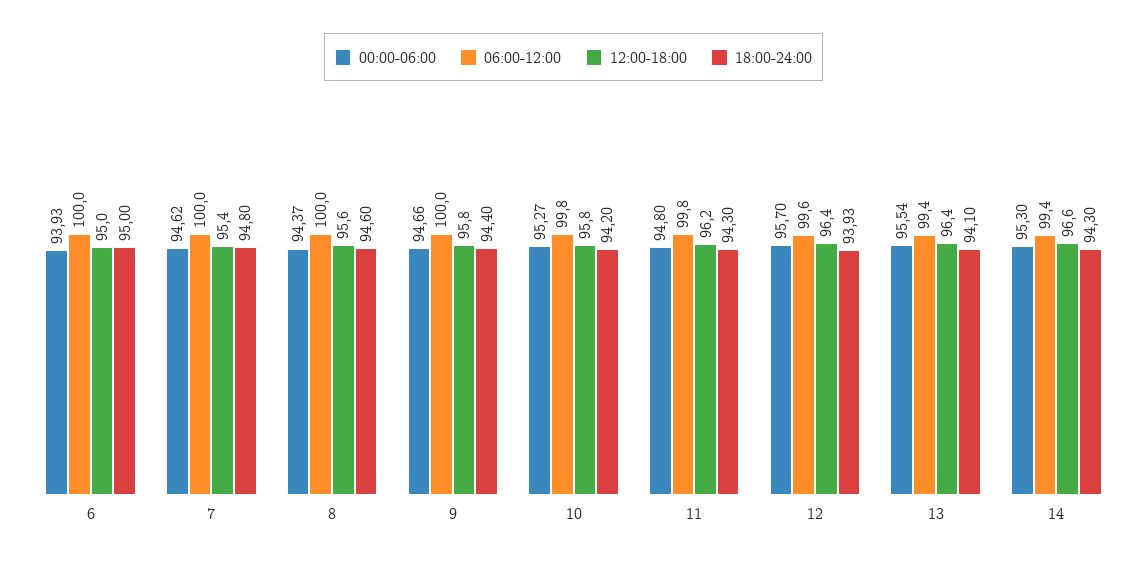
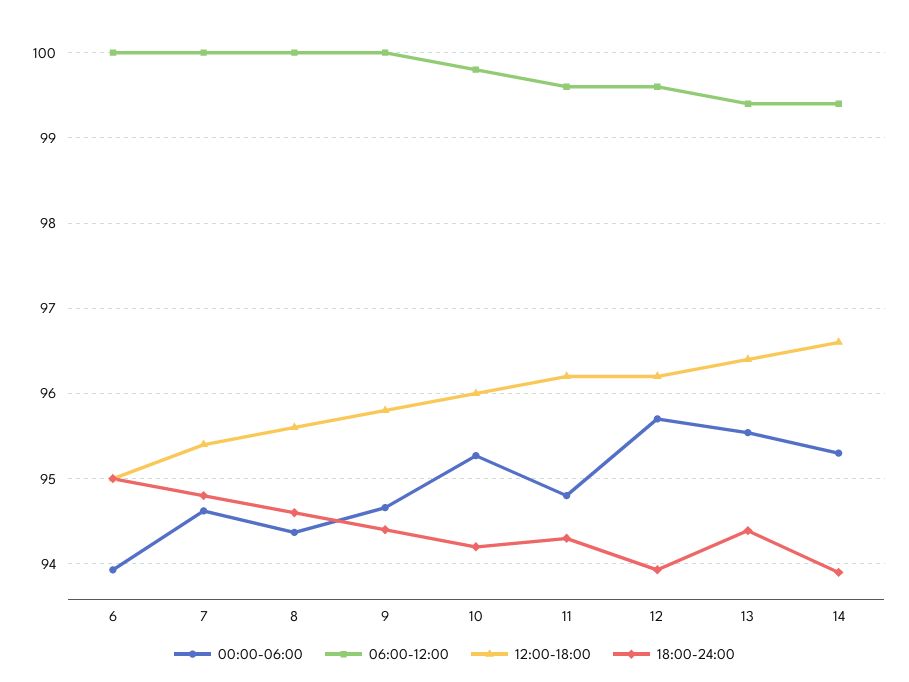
  {
    "00:00-06:00": {
      "6": 93.93,
      "7": 94.62,
      "8": 94.37,
      "9": 94.66,
      "10": 95.27,
      "11": 94.8,
      "12": 95.7,
      "13": 95.54,
      "14": 95.3
    },
    "06:00-12:00": {
      "6": 100,
      "7": 100,
      "8": 100,
      "9": 100,
      "10": 99.8,
-     "11": 99.8,
+     "11": 99.6,
      "12": 99.6,
      "13": 99.4,
      "14": 99.4
    },
    "12:00-18:00": {
      "6": 95,
      "7": 95.4,
      "8": 95.6,
      "9": 95.8,
-     "10": 95.8,
+     "10": 96,
      "11": 96.2,
-     "12": 96.4,
+     "12": 96.2,
      "13": 96.4,
      "14": 96.6
    },
    "18:00-24:00": {
      "6": 95,
      "7": 94.8,
      "8": 94.6,
      "9": 94.4,
      "10": 94.2,
      "11": 94.3,
      "12": 93.93,
-     "13": 94.1,
+     "13": 94.4,
-     "14": 94.3
+     "14": 93.9
    }
  }

